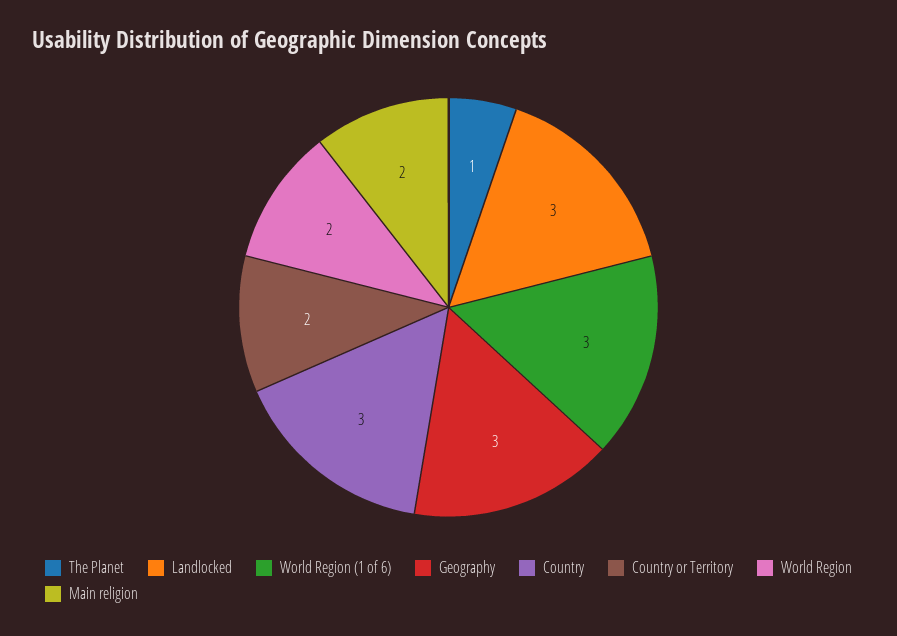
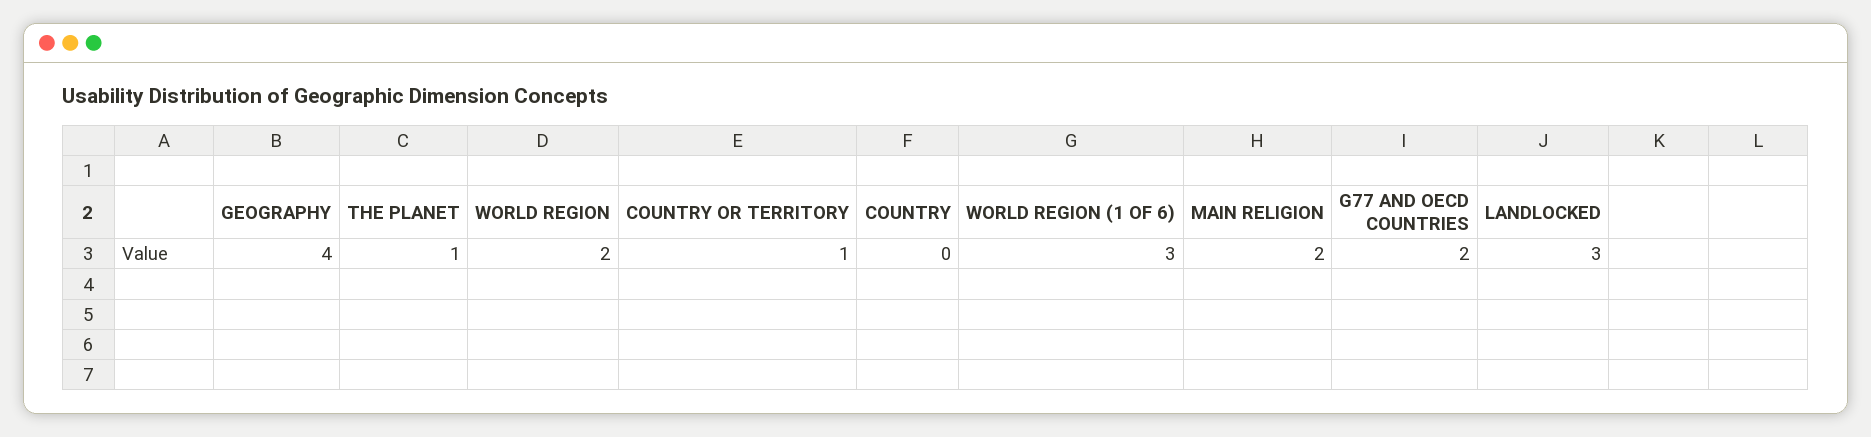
  {
    "The Planet": 1,
    "Landlocked": 3,
    "World Region (1 of 6)": 3,
-   "Geography": 3,
+   "Geography": 4,
-   "Country": 3,
+   "Country": 0,
-   "Country or Territory": 2,
+   "Country or Territory": 1,
    "World Region": 2,
-   "Main religion": 2
+   "Main religion": 2,
+   "G77 AND OECD COUNTRIES": 2
  }

